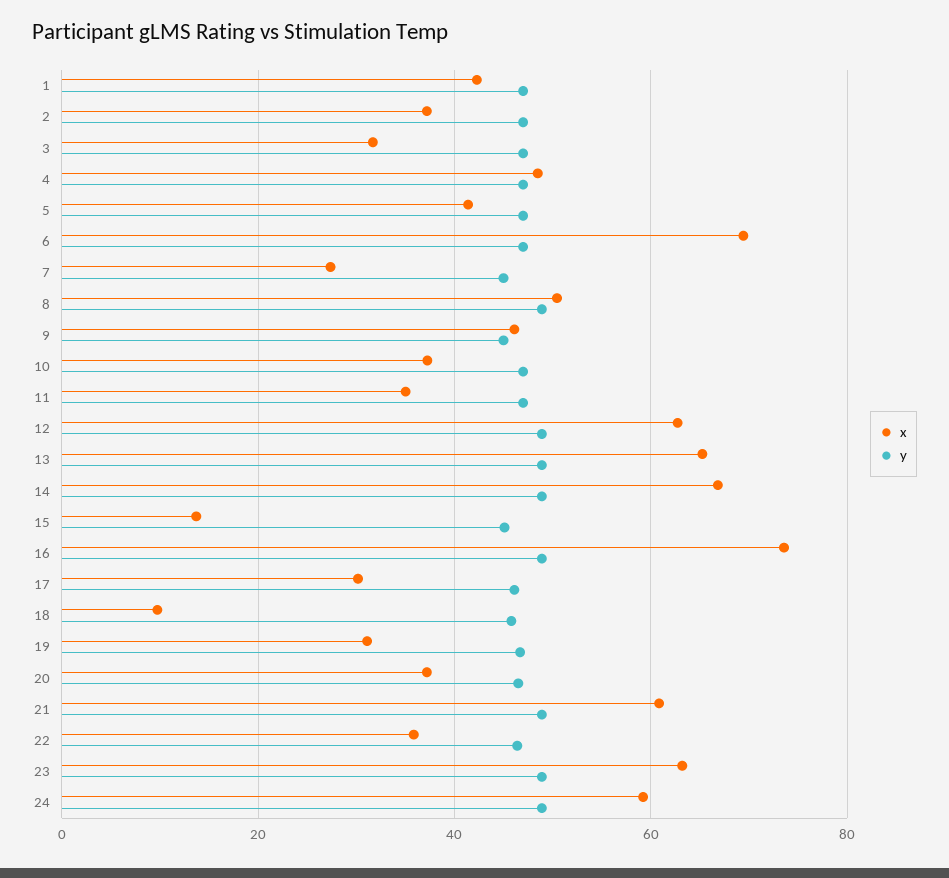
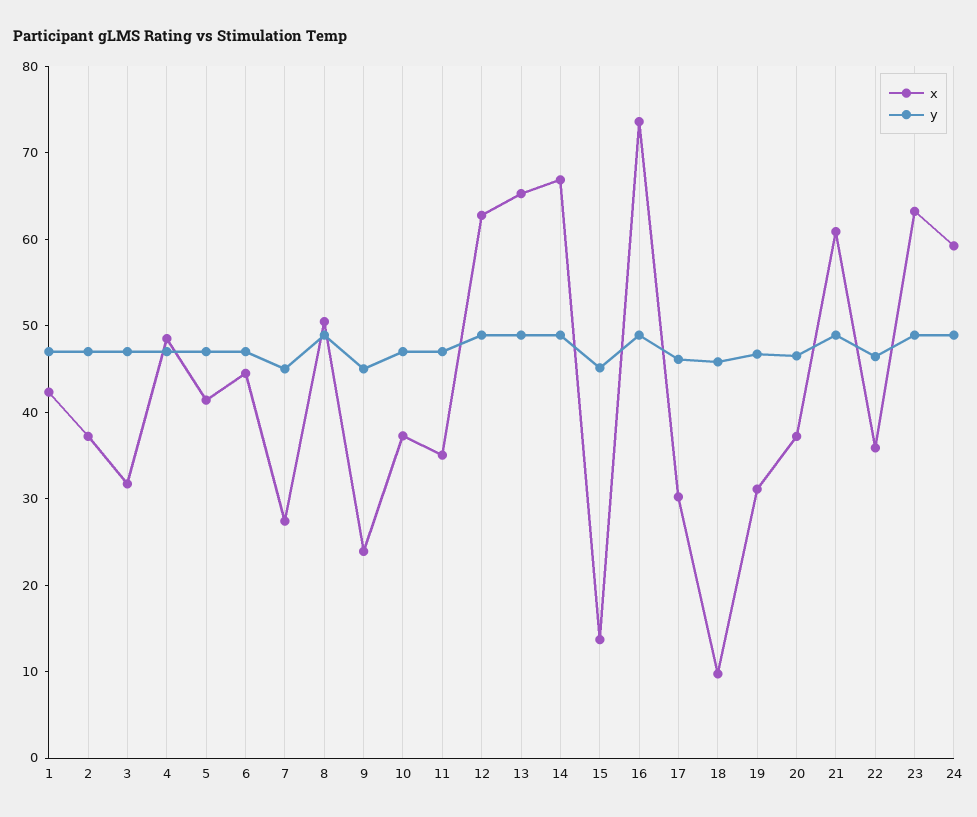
  {
    "x": {
      "1": 42,
      "2": 38,
      "3": 32,
      "4": 48,
      "5": 42,
-     "6": 70,
+     "6": 44,
      "7": 28,
      "8": 50,
-     "9": 46,
+     "9": 24,
      "10": 38,
      "11": 36,
      "12": 62,
      "13": 66,
      "14": 66,
      "15": 14,
      "16": 74,
      "17": 30,
      "18": 10,
      "19": 32,
      "20": 38,
      "21": 60,
      "22": 36,
      "23": 64,
      "24": 60
    },
    "y": {
      "1": 48,
      "2": 48,
      "3": 48,
      "4": 48,
      "5": 48,
      "6": 48,
      "7": 46,
      "8": 48,
      "9": 46,
      "10": 48,
      "11": 48,
      "12": 48,
      "13": 48,
      "14": 48,
      "15": 46,
      "16": 48,
      "17": 46,
      "18": 46,
      "19": 46,
      "20": 46,
      "21": 48,
      "22": 46,
      "23": 48,
      "24": 48
    }
  }

